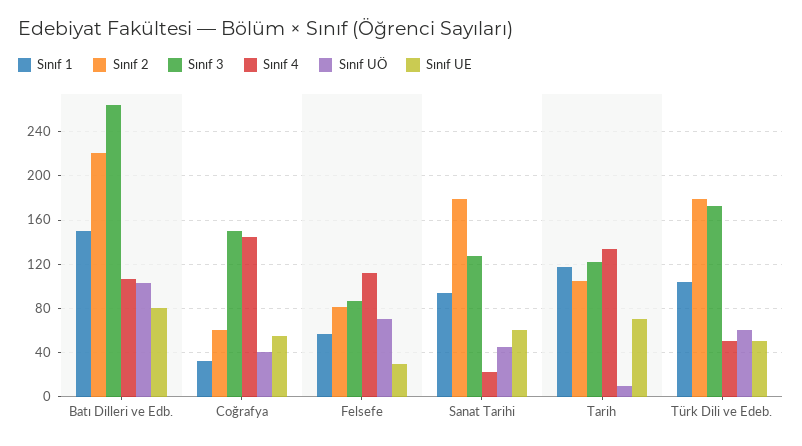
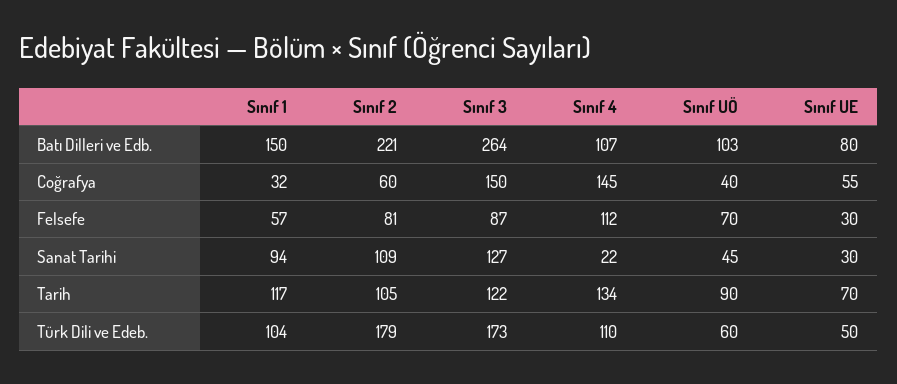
  {
    "Sınıf 1": {
      "Batı Dilleri ve Edb.": 150,
      "Coğrafya": 32,
      "Felsefe": 57,
      "Sanat Tarihi": 94,
      "Tarih": 117,
      "Türk Dili ve Edeb.": 104
    },
    "Sınıf 2": {
      "Batı Dilleri ve Edb.": 221,
      "Coğrafya": 60,
      "Felsefe": 81,
-     "Sanat Tarihi": 180,
+     "Sanat Tarihi": 109,
      "Tarih": 105,
      "Türk Dili ve Edeb.": 179
    },
    "Sınıf 3": {
      "Batı Dilleri ve Edb.": 264,
      "Coğrafya": 150,
      "Felsefe": 87,
      "Sanat Tarihi": 127,
      "Tarih": 122,
      "Türk Dili ve Edeb.": 173
    },
    "Sınıf 4": {
      "Batı Dilleri ve Edb.": 107,
      "Coğrafya": 145,
      "Felsefe": 112,
      "Sanat Tarihi": 22,
      "Tarih": 134,
-     "Türk Dili ve Edeb.": 50
+     "Türk Dili ve Edeb.": 110
    },
    "Sınıf UÖ": {
      "Batı Dilleri ve Edb.": 103,
      "Coğrafya": 40,
      "Felsefe": 70,
      "Sanat Tarihi": 45,
-     "Tarih": 10,
+     "Tarih": 90,
      "Türk Dili ve Edeb.": 60
    },
    "Sınıf UE": {
      "Batı Dilleri ve Edb.": 80,
      "Coğrafya": 55,
      "Felsefe": 30,
-     "Sanat Tarihi": 60,
+     "Sanat Tarihi": 30,
      "Tarih": 70,
      "Türk Dili ve Edeb.": 50
    }
  }

